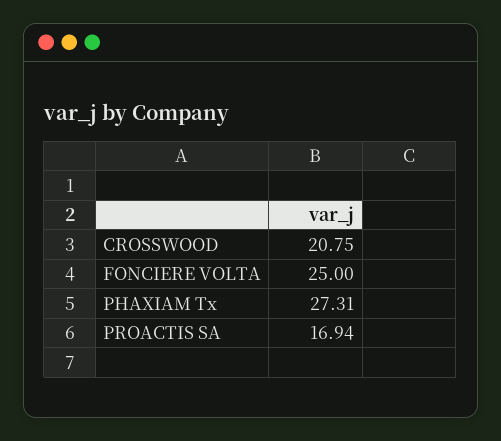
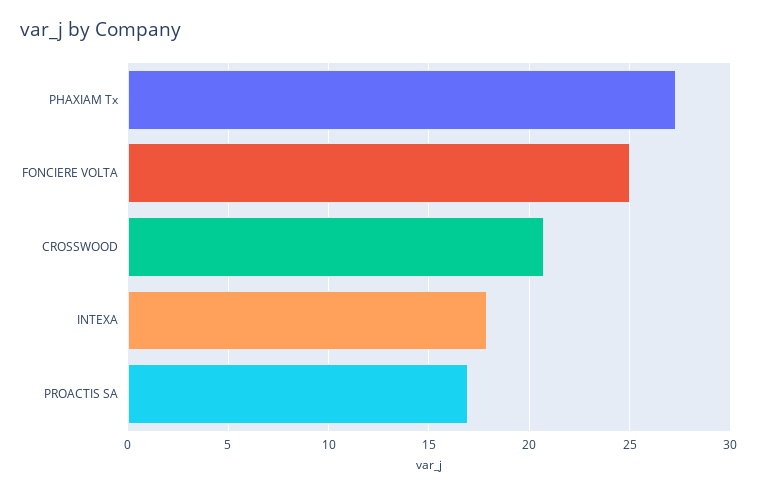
  {
    "CROSSWOOD": 20.75,
    "FONCIERE VOLTA": 25,
    "PHAXIAM Tx": 27.31,
-   "PROACTIS SA": 16.94
+   "PROACTIS SA": 16.94,
+   "INTEXA": 18
  }

